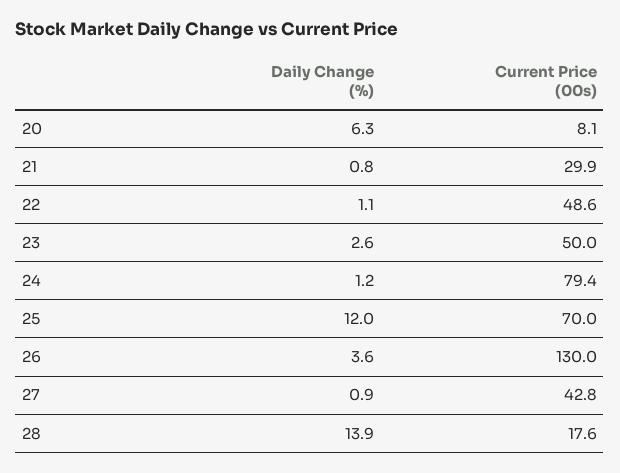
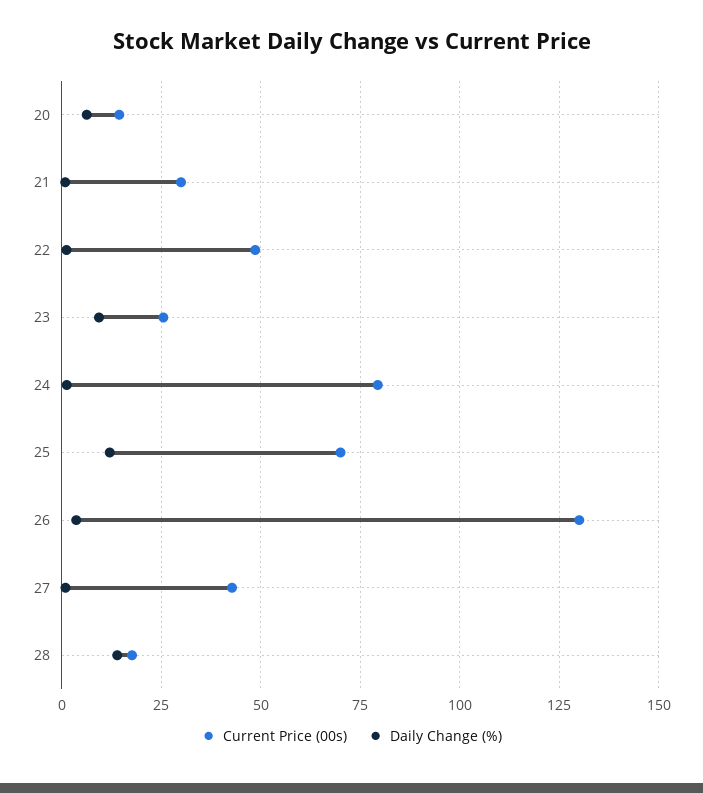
  {
    "Daily Change (%)": {
      "20": 6.3,
      "21": 0.8,
      "22": 1.1,
-     "23": 2.6,
+     "23": 10,
      "24": 1.2,
      "25": 12,
      "26": 3.6,
      "27": 0.9,
      "28": 13.9
    },
    "Current Price (00s)": {
-     "20": 8.1,
+     "20": 15,
      "21": 29.9,
      "22": 48.6,
-     "23": 50,
+     "23": 25,
      "24": 79.4,
      "25": 70,
      "26": 130,
      "27": 42.8,
      "28": 17.6
    }
  }

